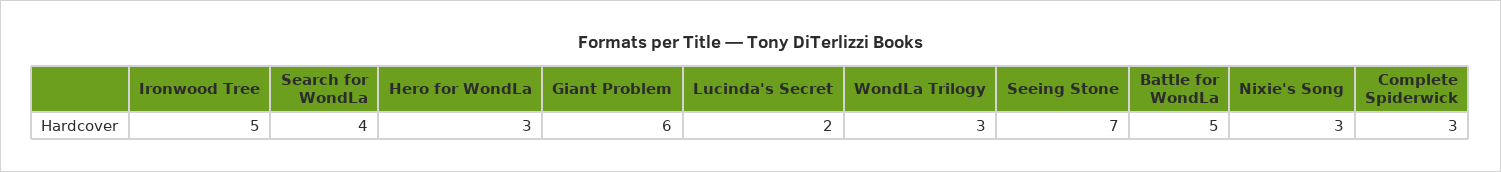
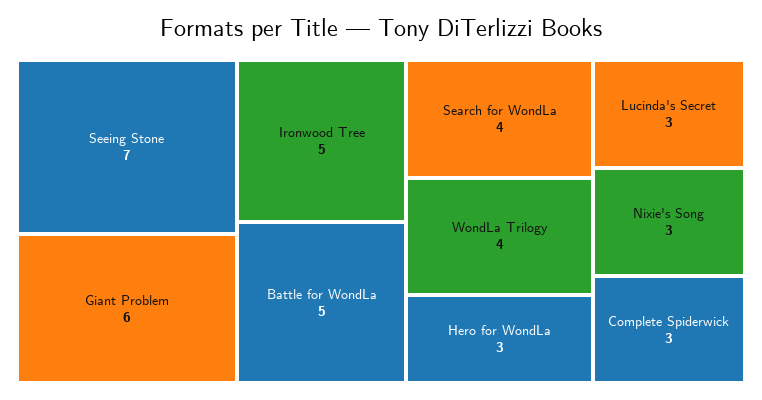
  {
    "Ironwood Tree": 5,
    "Search for WondLa": 4,
    "Hero for WondLa": 3,
    "Giant Problem": 6,
-   "Lucinda's Secret": 2,
+   "Lucinda's Secret": 3,
-   "WondLa Trilogy": 3,
+   "WondLa Trilogy": 4,
    "Seeing Stone": 7,
    "Battle for WondLa": 5,
    "Nixie's Song": 3,
    "Complete Spiderwick": 3
  }

